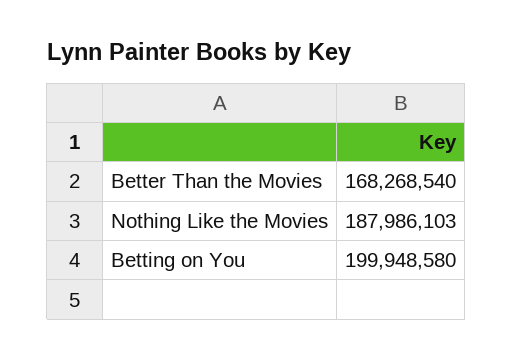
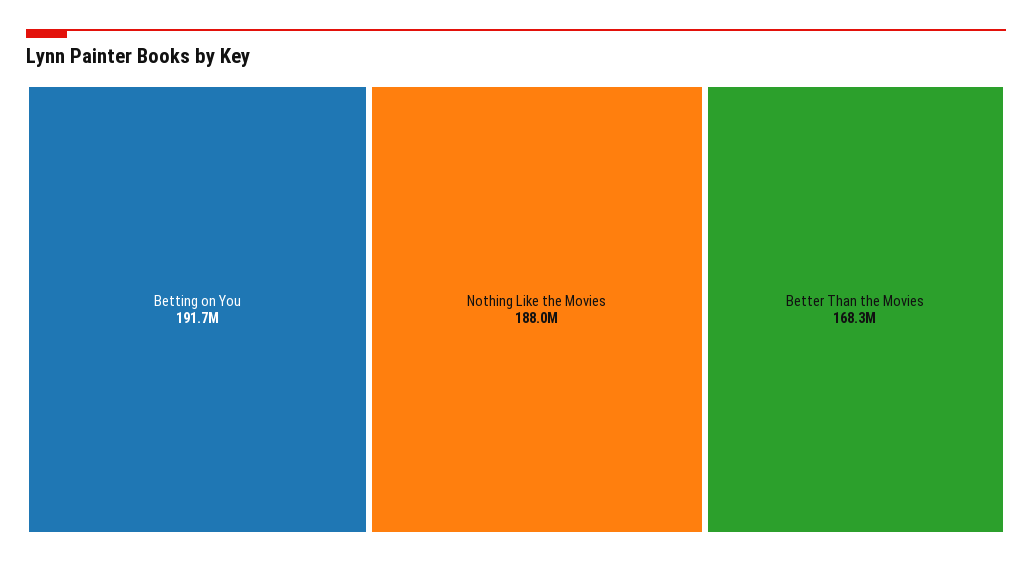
  {
    "Better Than the Movies": 168268540,
    "Nothing Like the Movies": 187986103,
-   "Betting on You": 199948580
+   "Betting on You": 191700000
  }

